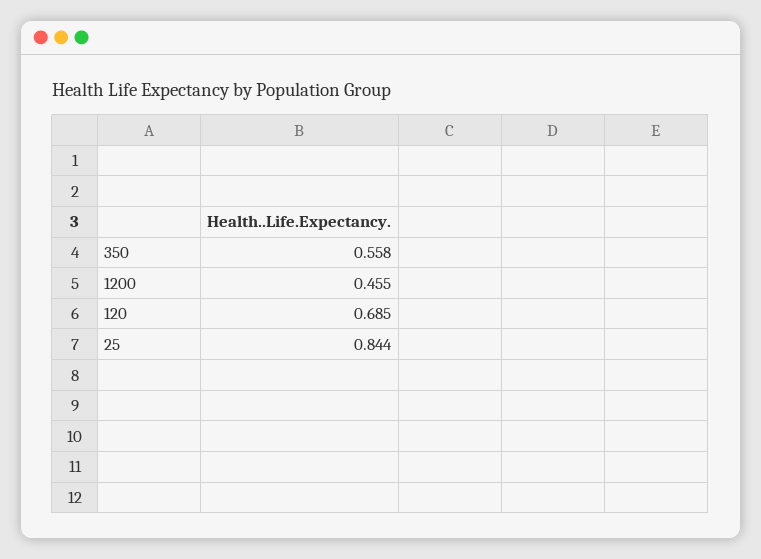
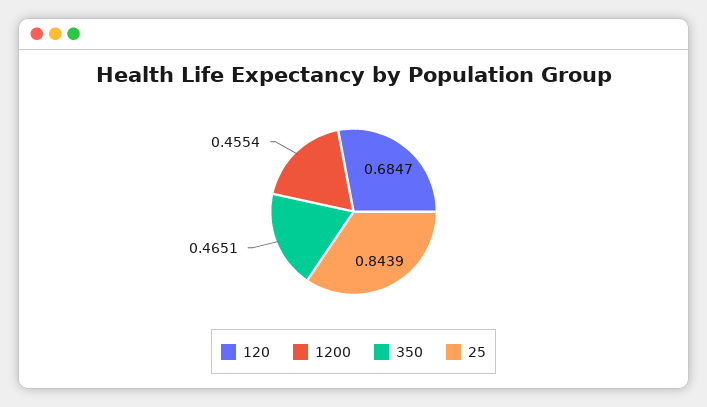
  {
-   "350": 0.558,
+   "350": 0.4651,
    "1200": 0.4554,
    "120": 0.6847,
    "25": 0.8439
  }

